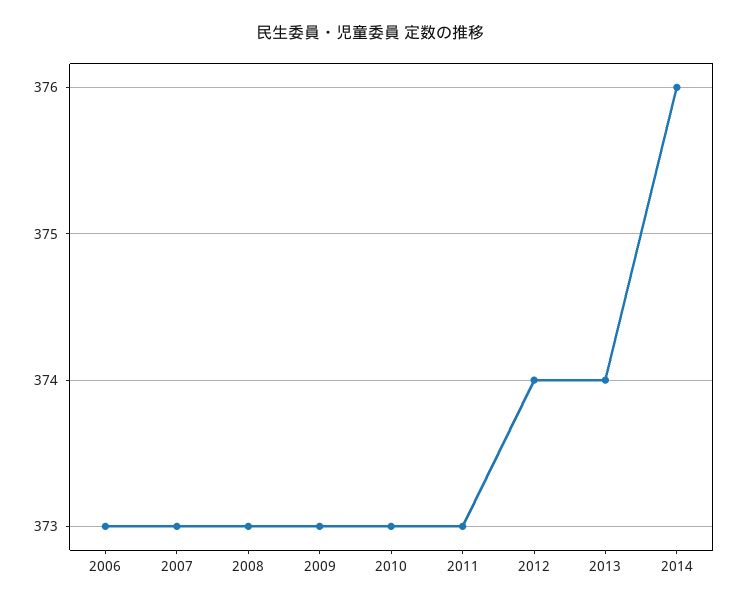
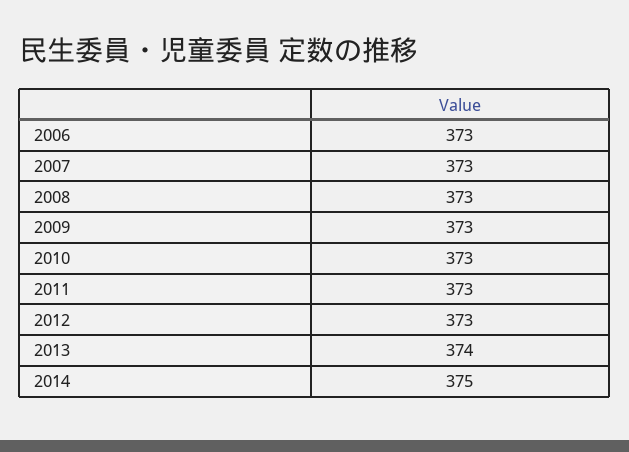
  {
    "2006": 373,
    "2007": 373,
    "2008": 373,
    "2009": 373,
    "2010": 373,
    "2011": 373,
-   "2012": 374,
+   "2012": 373,
    "2013": 374,
-   "2014": 376
+   "2014": 375
  }

